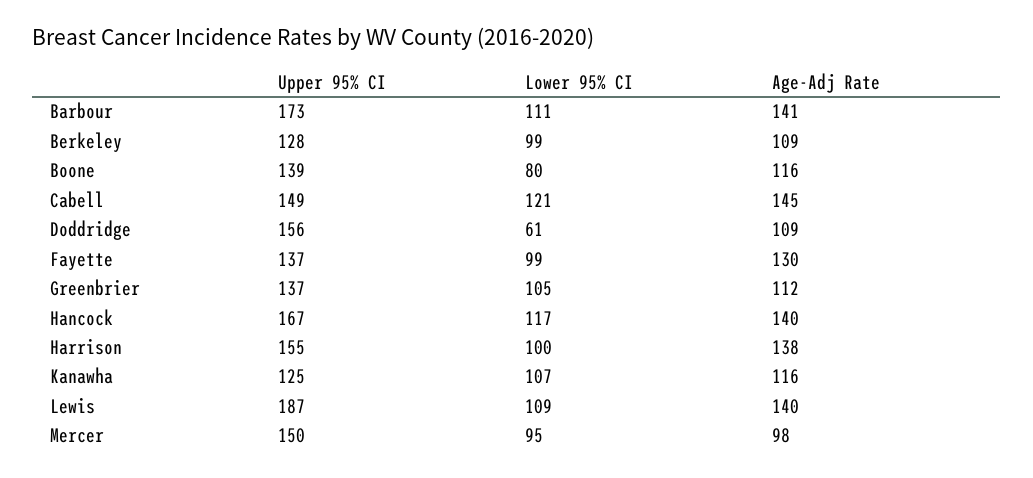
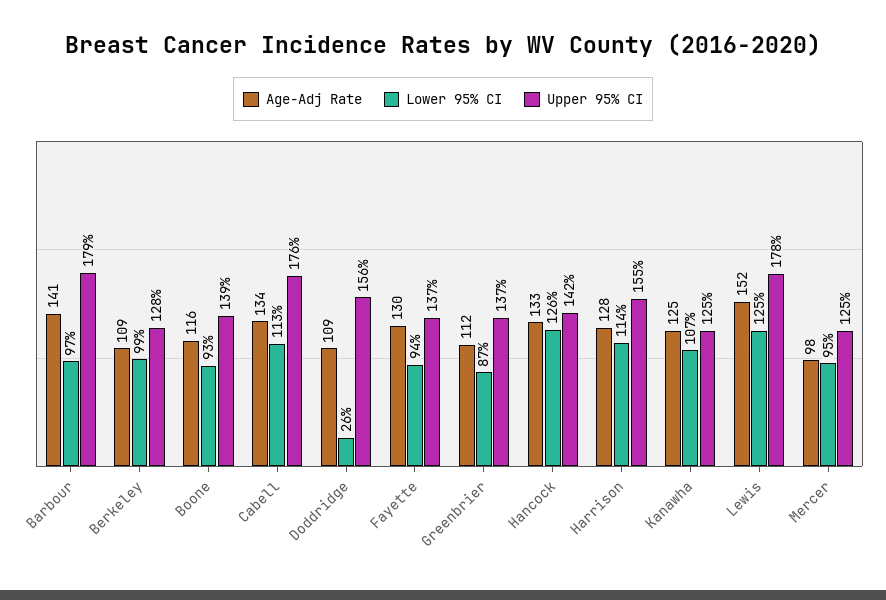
  {
    "Upper 95% CI": {
-     "Barbour": 173,
+     "Barbour": 179,
      "Berkeley": 128,
      "Boone": 139,
-     "Cabell": 149,
+     "Cabell": 176,
      "Doddridge": 156,
      "Fayette": 137,
      "Greenbrier": 137,
-     "Hancock": 167,
+     "Hancock": 142,
      "Harrison": 155,
      "Kanawha": 125,
-     "Lewis": 187,
+     "Lewis": 178,
-     "Mercer": 150
+     "Mercer": 125
    },
    "Lower 95% CI": {
-     "Barbour": 111,
+     "Barbour": 97,
      "Berkeley": 99,
-     "Boone": 80,
+     "Boone": 93,
-     "Cabell": 121,
+     "Cabell": 113,
-     "Doddridge": 61,
+     "Doddridge": 26,
-     "Fayette": 99,
+     "Fayette": 94,
-     "Greenbrier": 105,
+     "Greenbrier": 87,
-     "Hancock": 117,
+     "Hancock": 126,
-     "Harrison": 100,
+     "Harrison": 114,
      "Kanawha": 107,
-     "Lewis": 109,
+     "Lewis": 125,
      "Mercer": 95
    },
    "Age-Adj Rate": {
      "Barbour": 141,
      "Berkeley": 109,
      "Boone": 116,
-     "Cabell": 145,
+     "Cabell": 134,
      "Doddridge": 109,
      "Fayette": 130,
      "Greenbrier": 112,
-     "Hancock": 140,
+     "Hancock": 133,
-     "Harrison": 138,
+     "Harrison": 128,
-     "Kanawha": 116,
+     "Kanawha": 125,
-     "Lewis": 140,
+     "Lewis": 152,
      "Mercer": 98
    }
  }

